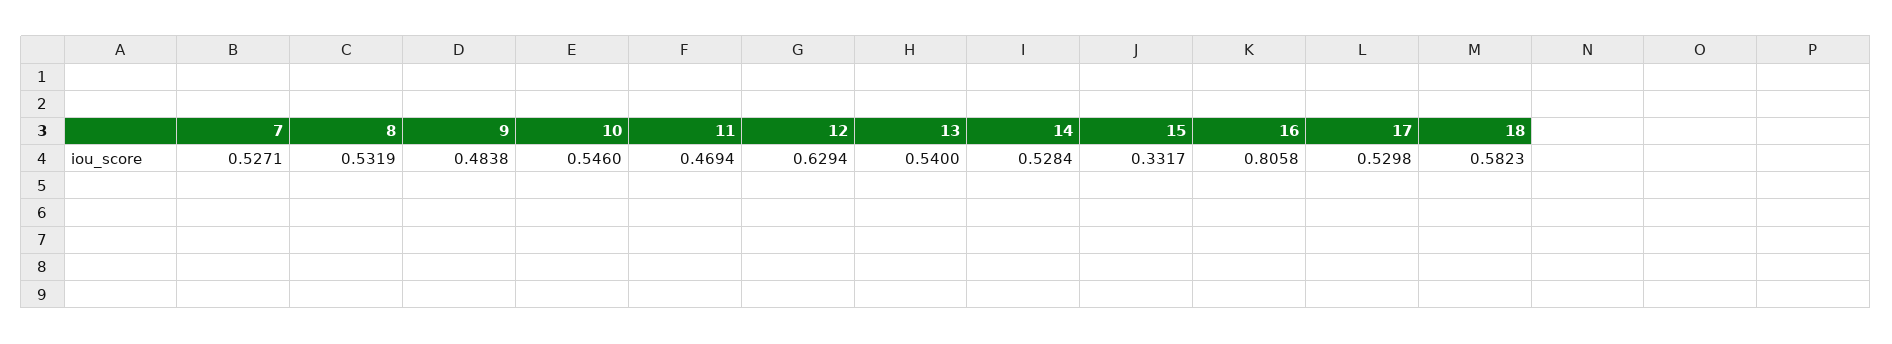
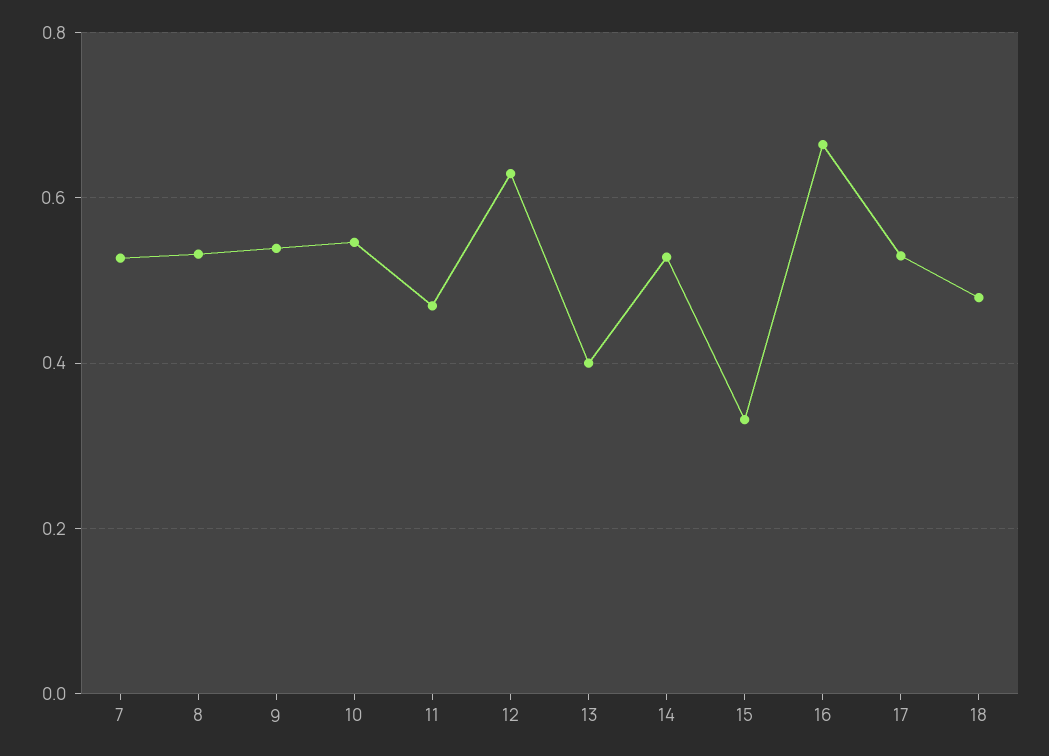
  {
    "7": 0.5271,
    "8": 0.5319,
-   "9": 0.4838,
+   "9": 0.54,
    "10": 0.546,
    "11": 0.4694,
    "12": 0.6294,
-   "13": 0.54,
+   "13": 0.4,
    "14": 0.5284,
    "15": 0.3317,
-   "16": 0.8058,
+   "16": 0.66,
    "17": 0.5298,
-   "18": 0.5823
+   "18": 0.48
  }

